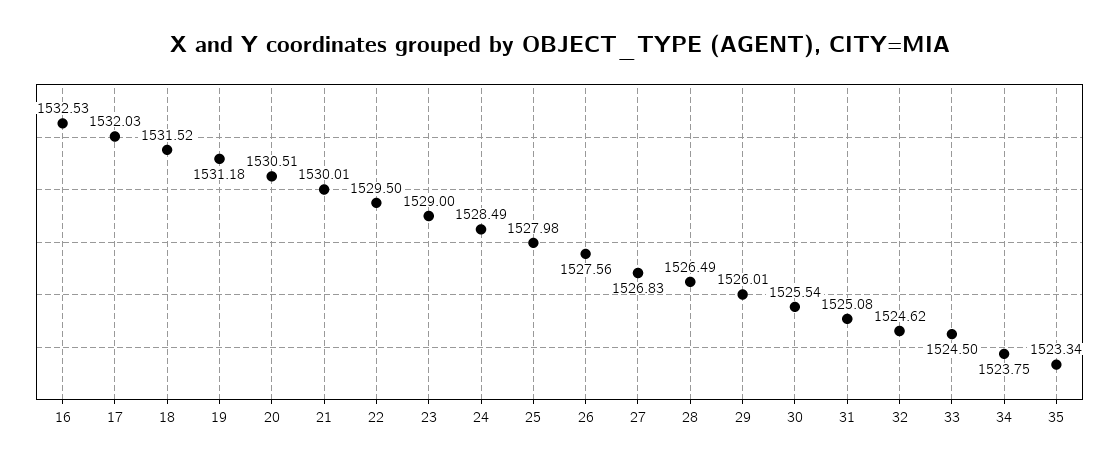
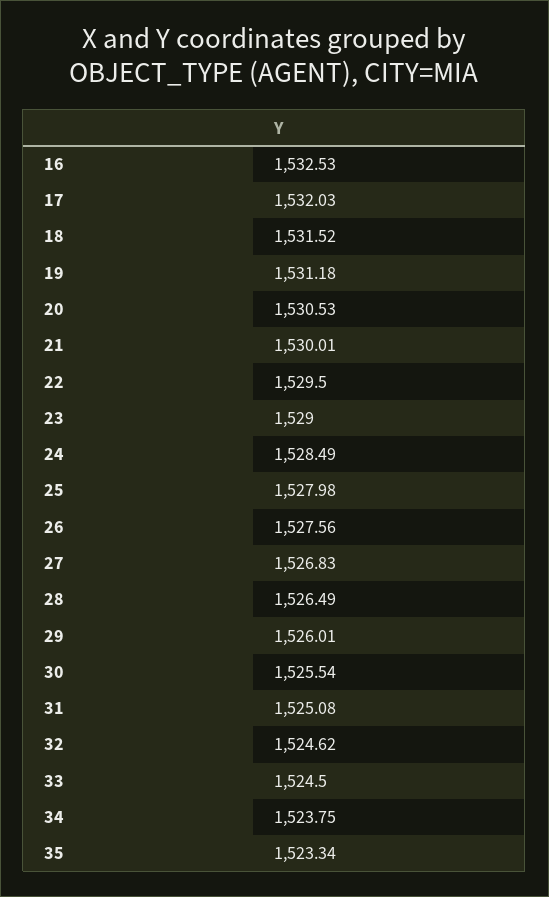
  {
    "16": 1532.53,
    "17": 1532.03,
    "18": 1531.52,
    "19": 1531.18,
-   "20": 1530.51,
+   "20": 1530.53,
    "21": 1530.01,
    "22": 1529.5,
    "23": 1529,
    "24": 1528.49,
    "25": 1527.98,
    "26": 1527.56,
    "27": 1526.83,
    "28": 1526.49,
    "29": 1526.01,
    "30": 1525.54,
    "31": 1525.08,
    "32": 1524.62,
    "33": 1524.5,
    "34": 1523.75,
    "35": 1523.34
  }

